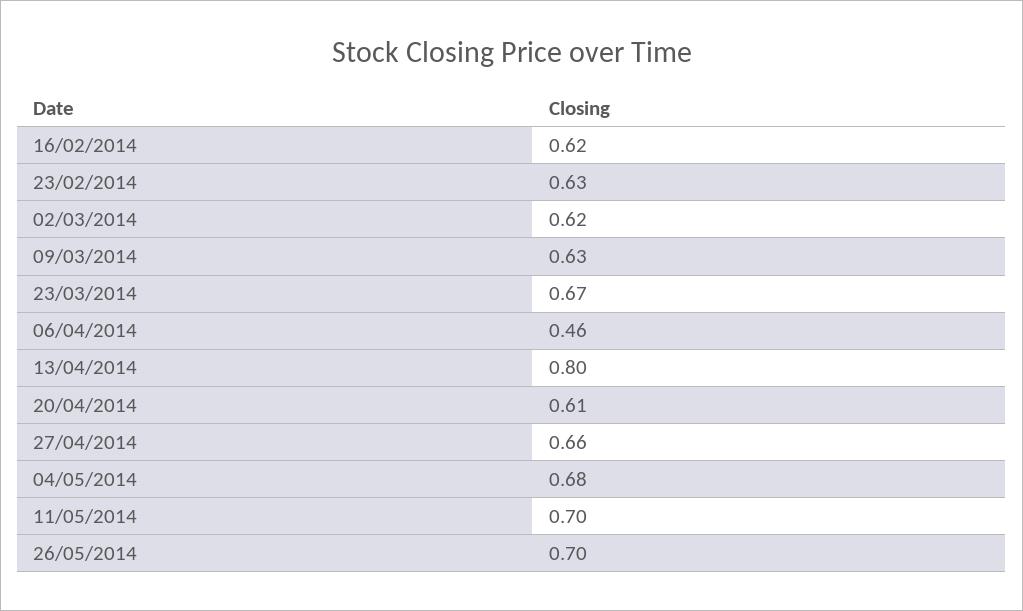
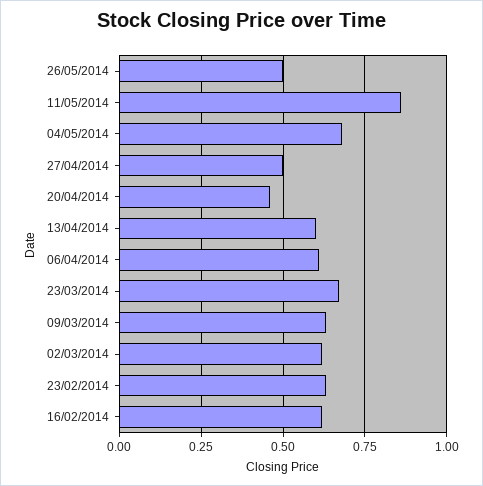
  {
    "16/02/2014": 0.62,
    "23/02/2014": 0.63,
    "02/03/2014": 0.62,
    "09/03/2014": 0.63,
    "23/03/2014": 0.67,
-   "06/04/2014": 0.46,
+   "06/04/2014": 0.6,
-   "13/04/2014": 0.8,
+   "13/04/2014": 0.6,
-   "20/04/2014": 0.61,
+   "20/04/2014": 0.45,
-   "27/04/2014": 0.66,
+   "27/04/2014": 0.5,
    "04/05/2014": 0.68,
-   "11/05/2014": 0.7,
+   "11/05/2014": 0.85,
-   "26/05/2014": 0.7
+   "26/05/2014": 0.5
  }

